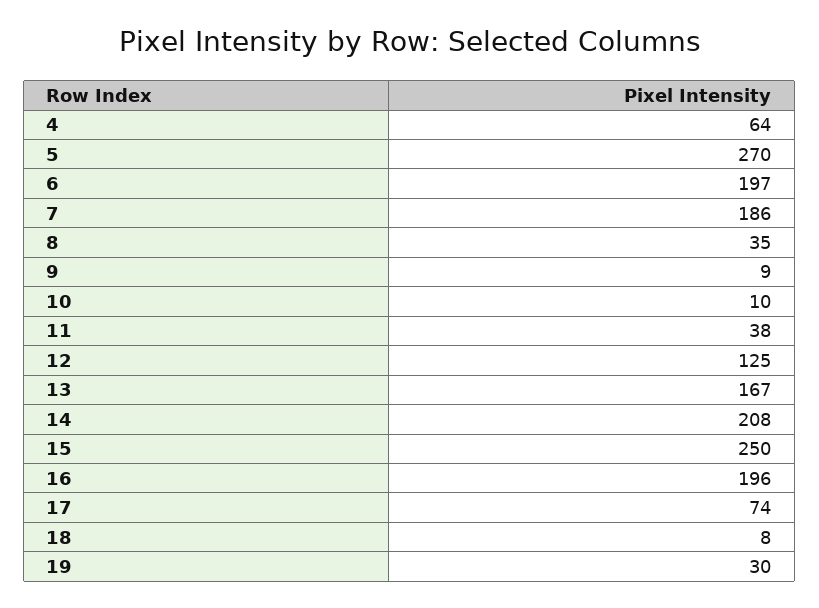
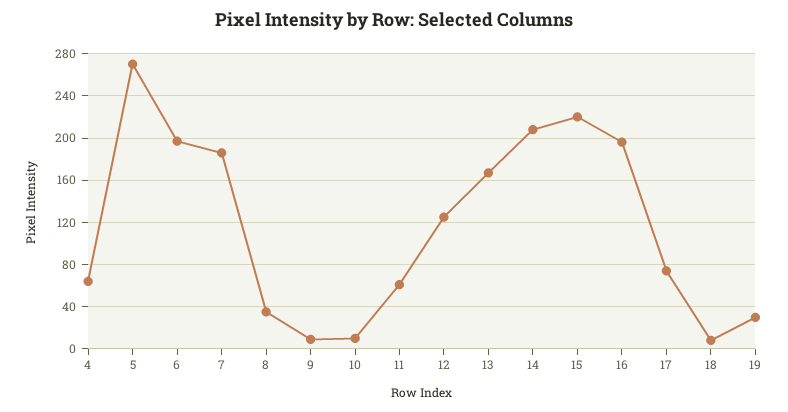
  {
    "4": 64,
    "5": 270,
    "6": 197,
    "7": 186,
    "8": 35,
    "9": 9,
    "10": 10,
-   "11": 38,
+   "11": 60,
    "12": 125,
    "13": 167,
    "14": 208,
-   "15": 250,
+   "15": 220,
    "16": 196,
    "17": 74,
    "18": 8,
    "19": 30
  }

